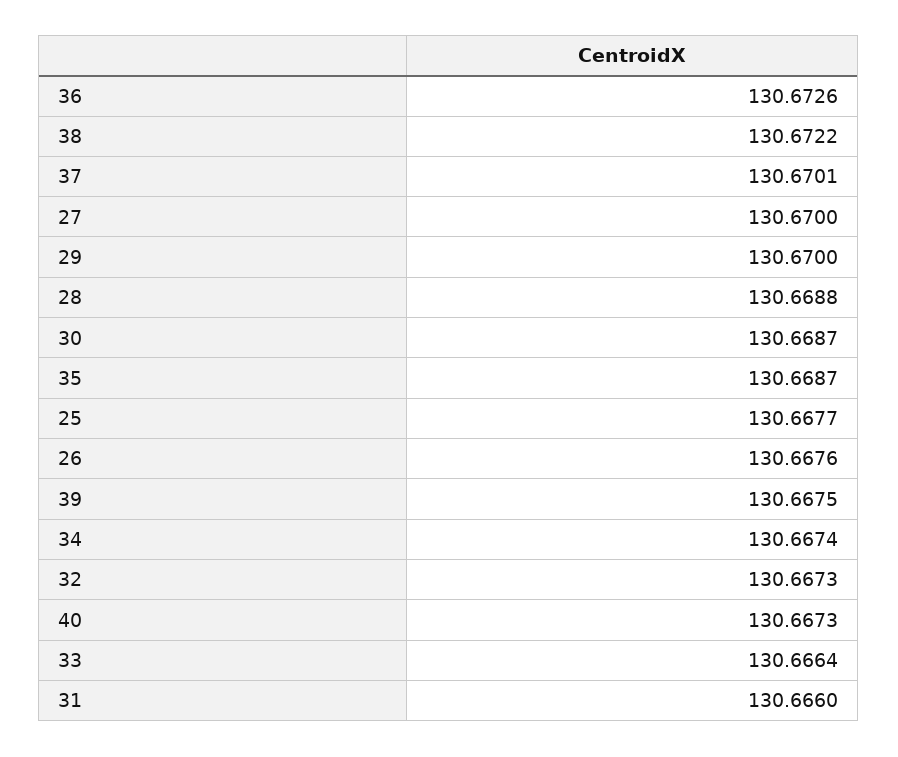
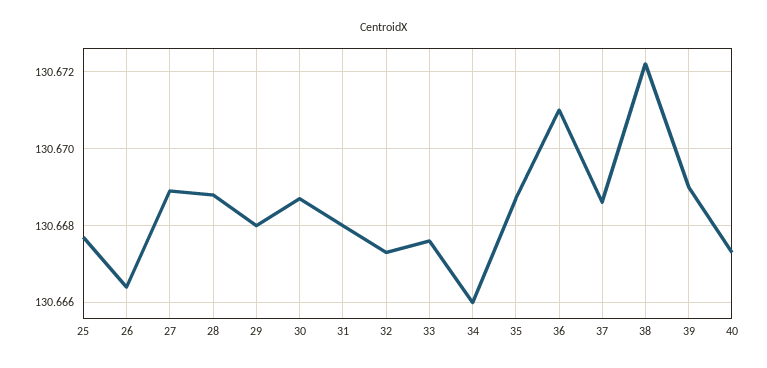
  {
-   "36": 130.6726,
+   "36": 130.671,
    "38": 130.6722,
-   "37": 130.6701,
+   "37": 130.6685,
-   "27": 130.67,
+   "27": 130.669,
-   "29": 130.67,
+   "29": 130.668,
    "28": 130.6688,
    "30": 130.6687,
    "35": 130.6687,
    "25": 130.6677,
-   "26": 130.6676,
+   "26": 130.6665,
-   "39": 130.6675,
+   "39": 130.669,
-   "34": 130.6674,
+   "34": 130.666,
    "32": 130.6673,
    "40": 130.6673,
-   "33": 130.6664,
+   "33": 130.6675,
-   "31": 130.666
+   "31": 130.668
  }

